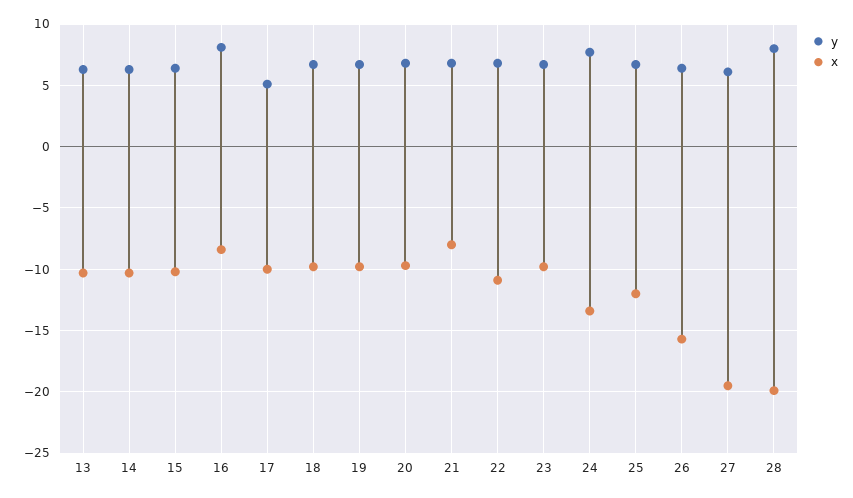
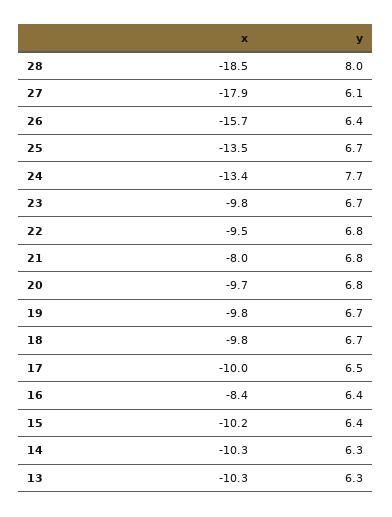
  {
    "y": {
      "13": 6.3,
      "14": 6.3,
      "15": 6.4,
-     "16": 8,
+     "16": 6.4,
-     "17": 5,
+     "17": 6.5,
      "18": 6.7,
      "19": 6.7,
      "20": 6.8,
      "21": 6.8,
      "22": 6.8,
      "23": 6.7,
      "24": 7.7,
      "25": 6.7,
      "26": 6.4,
      "27": 6.1,
      "28": 8
    },
    "x": {
      "13": -10.3,
      "14": -10.3,
      "15": -10.2,
      "16": -8.4,
      "17": -10,
      "18": -9.8,
      "19": -9.8,
      "20": -9.7,
      "21": -8,
-     "22": -11,
+     "22": -9.5,
      "23": -9.8,
      "24": -13.4,
-     "25": -12,
+     "25": -13.5,
      "26": -15.7,
-     "27": -19.5,
+     "27": -17.9,
-     "28": -20
+     "28": -18.5
    }
  }

